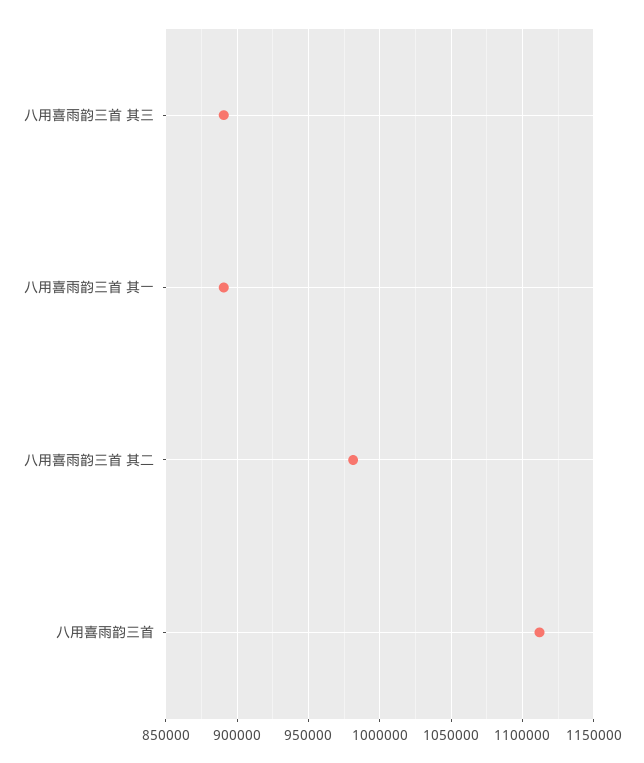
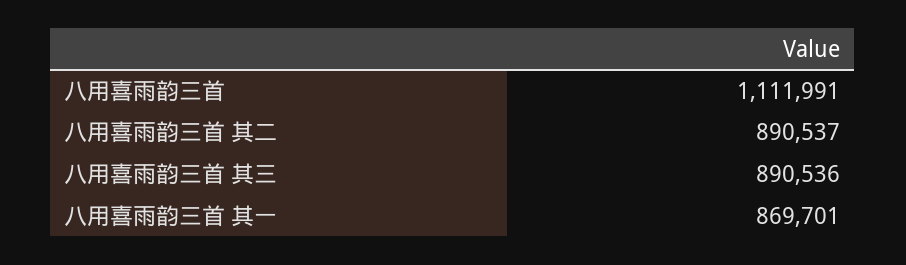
  {
    "八用喜雨韵三首 其三": 890536,
-   "八用喜雨韵三首 其一": 890000,
+   "八用喜雨韵三首 其一": 869701,
-   "八用喜雨韵三首 其二": 980000,
+   "八用喜雨韵三首 其二": 890537,
    "八用喜雨韵三首": 1111991
  }

